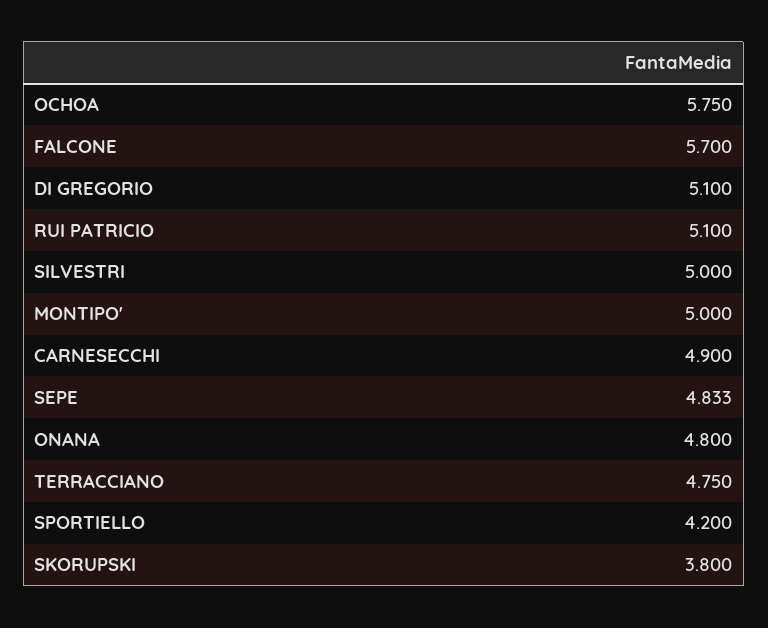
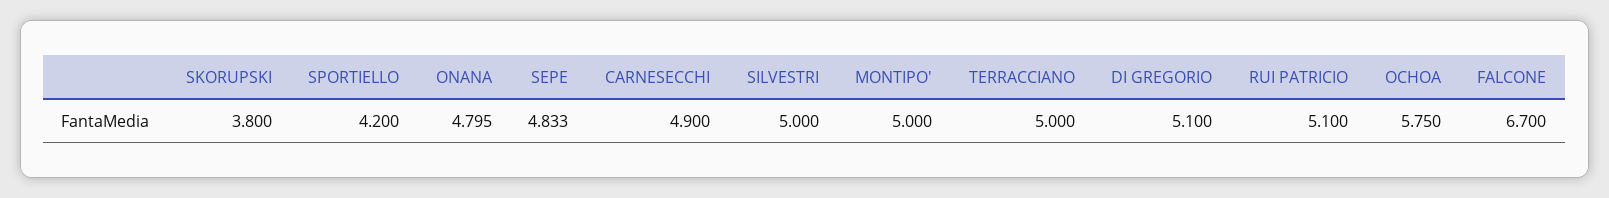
  {
    "OCHOA": 5.75,
-   "FALCONE": 5.7,
+   "FALCONE": 6.7,
    "DI GREGORIO": 5.1,
    "RUI PATRICIO": 5.1,
    "SILVESTRI": 5,
    "MONTIPO'": 5,
    "CARNESECCHI": 4.9,
    "SEPE": 4.833,
-   "ONANA": 4.8,
+   "ONANA": 4.795,
-   "TERRACCIANO": 4.75,
+   "TERRACCIANO": 5,
    "SPORTIELLO": 4.2,
    "SKORUPSKI": 3.8
  }

